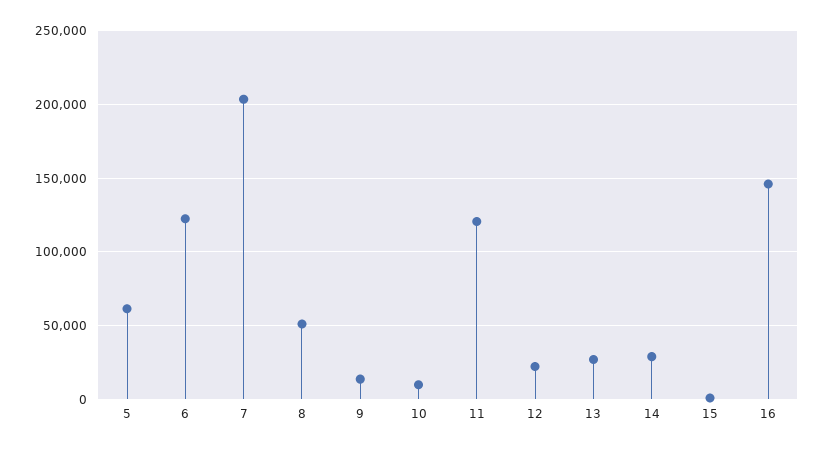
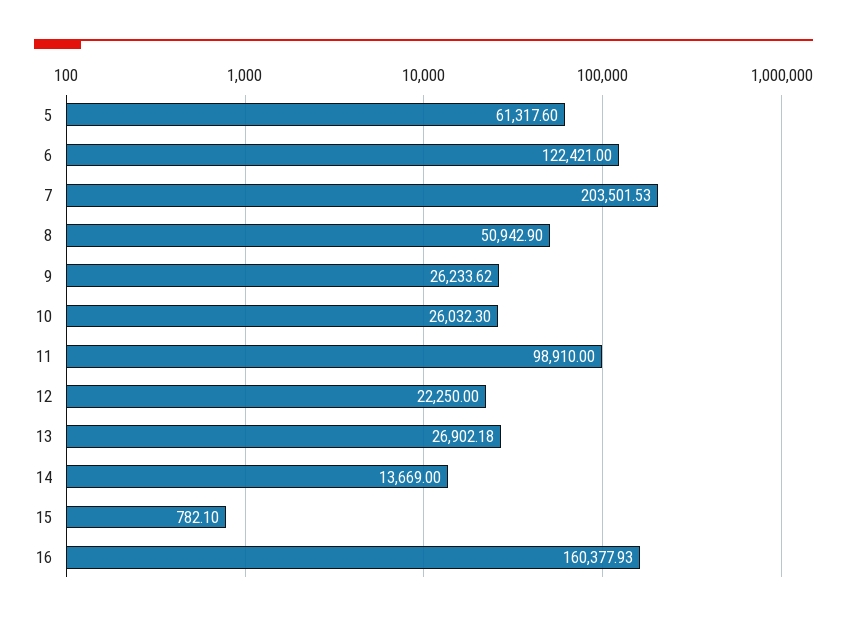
  {
    "5": 61317.6,
    "6": 122421,
    "7": 203501.53,
    "8": 50942.9,
-   "9": 15000,
+   "9": 26233.62,
-   "10": 10000,
+   "10": 26032.3,
-   "11": 120000,
+   "11": 98910,
    "12": 22250,
    "13": 26902.18,
-   "14": 30000,
+   "14": 13669,
    "15": 782.1,
-   "16": 145000
+   "16": 160377.93
  }

